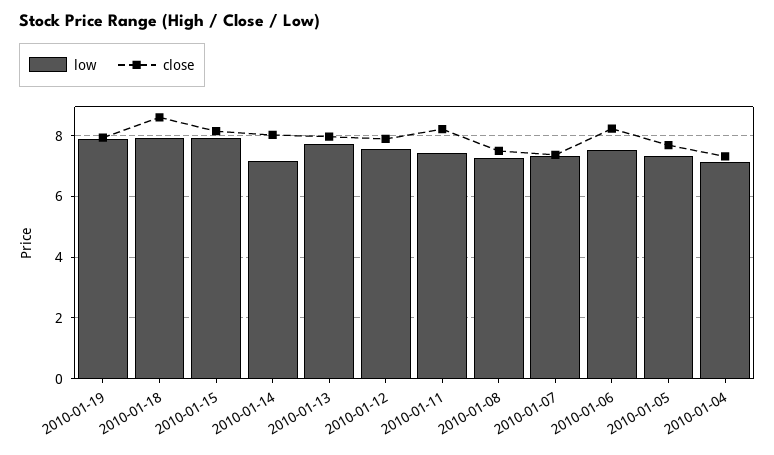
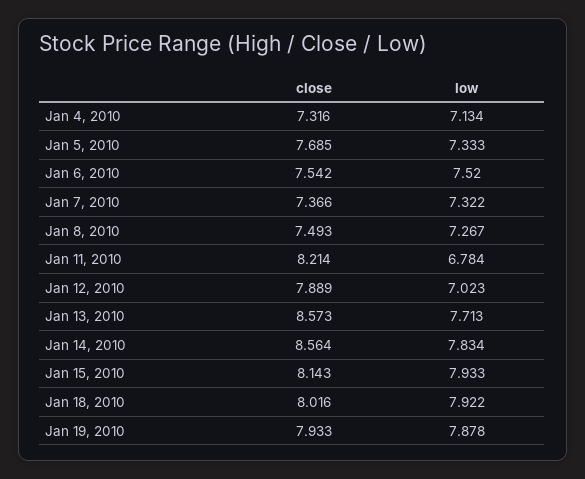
  {
    "low": {
      "2010-01-19": 7.878,
      "2010-01-18": 7.922,
      "2010-01-15": 7.933,
-     "2010-01-14": 7.2,
+     "2010-01-14": 7.834,
      "2010-01-13": 7.713,
-     "2010-01-12": 7.6,
+     "2010-01-12": 7.023,
-     "2010-01-11": 7.4,
+     "2010-01-11": 6.784,
      "2010-01-08": 7.267,
      "2010-01-07": 7.322,
      "2010-01-06": 7.52,
      "2010-01-05": 7.333,
      "2010-01-04": 7.134
    },
    "close": {
      "2010-01-19": 7.933,
-     "2010-01-18": 8.6,
+     "2010-01-18": 8.016,
      "2010-01-15": 8.143,
-     "2010-01-14": 8,
+     "2010-01-14": 8.564,
-     "2010-01-13": 8,
+     "2010-01-13": 8.573,
      "2010-01-12": 7.889,
      "2010-01-11": 8.214,
      "2010-01-08": 7.493,
      "2010-01-07": 7.366,
-     "2010-01-06": 8.2,
+     "2010-01-06": 7.542,
      "2010-01-05": 7.685,
      "2010-01-04": 7.316
    }
  }

